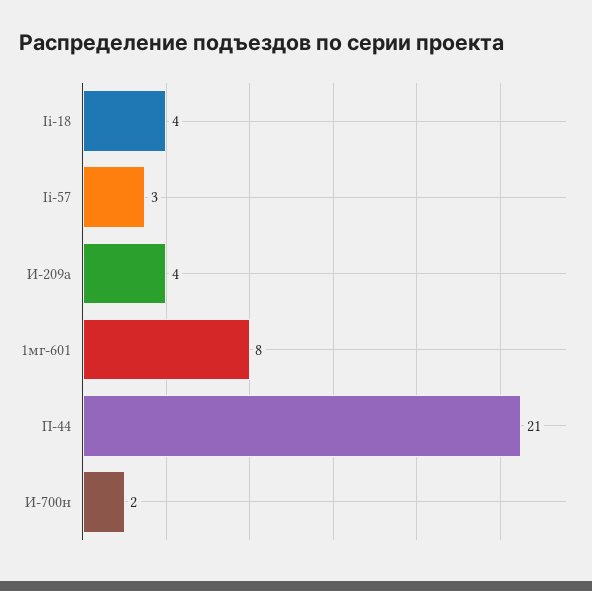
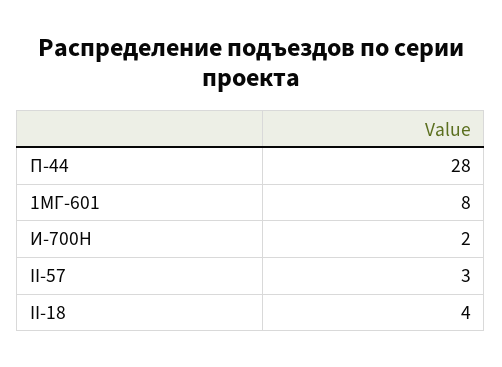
  {
    "Ii-18": 4,
    "Ii-57": 3,
-   "И-209а": 4,
    "1мг-601": 8,
-   "П-44": 21,
+   "П-44": 28,
    "И-700н": 2
  }

